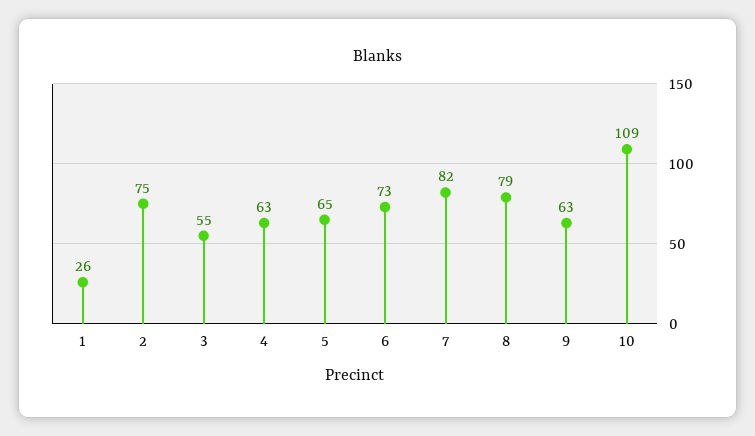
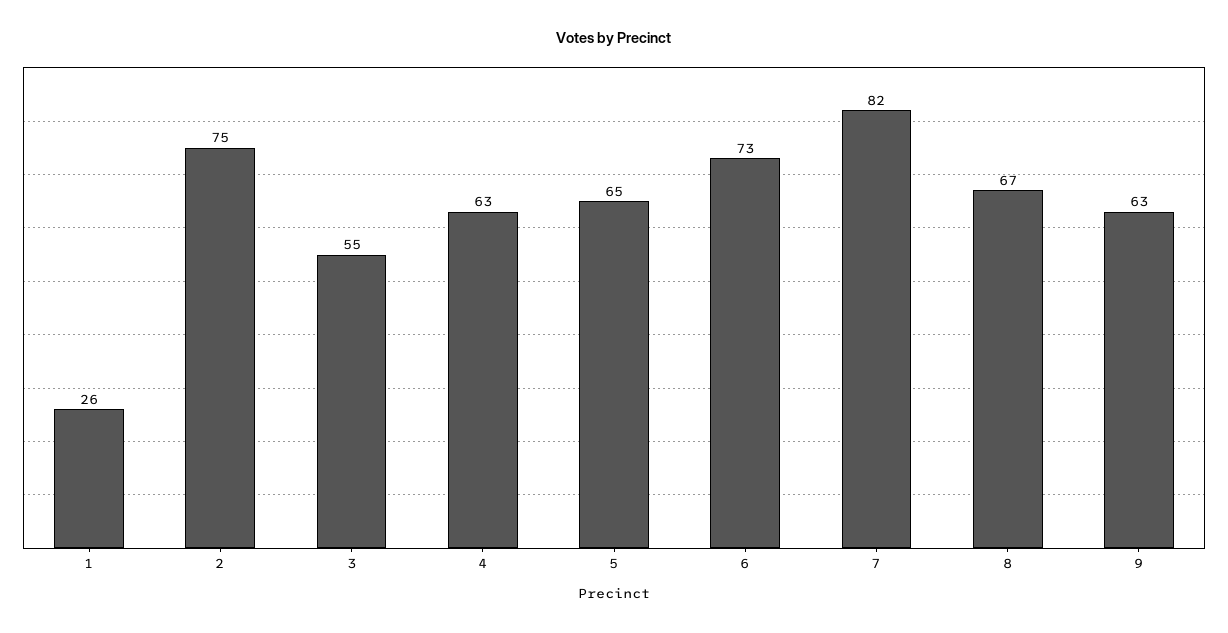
  {
    "1": 26,
    "2": 75,
    "3": 55,
    "4": 63,
    "5": 65,
    "6": 73,
    "7": 82,
-   "8": 79,
+   "8": 67,
-   "9": 63,
+   "9": 63
-   "10": 109
  }

